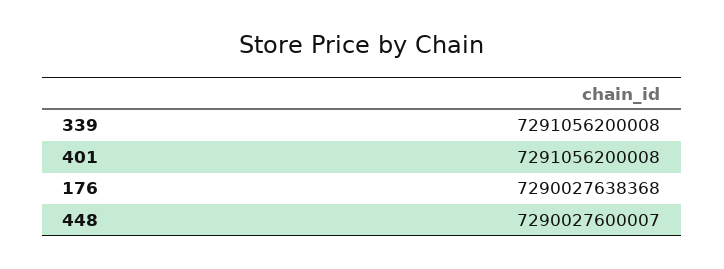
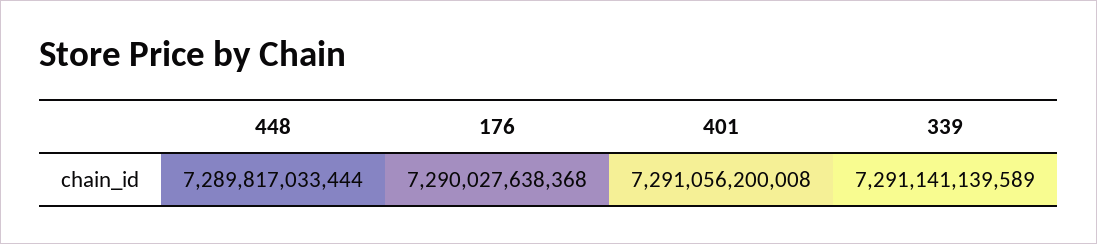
  {
-   "339": 7291056200008,
+   "339": 7291141139589,
    "401": 7291056200008,
    "176": 7290027638368,
-   "448": 7290027600007
+   "448": 7289817033444
  }

